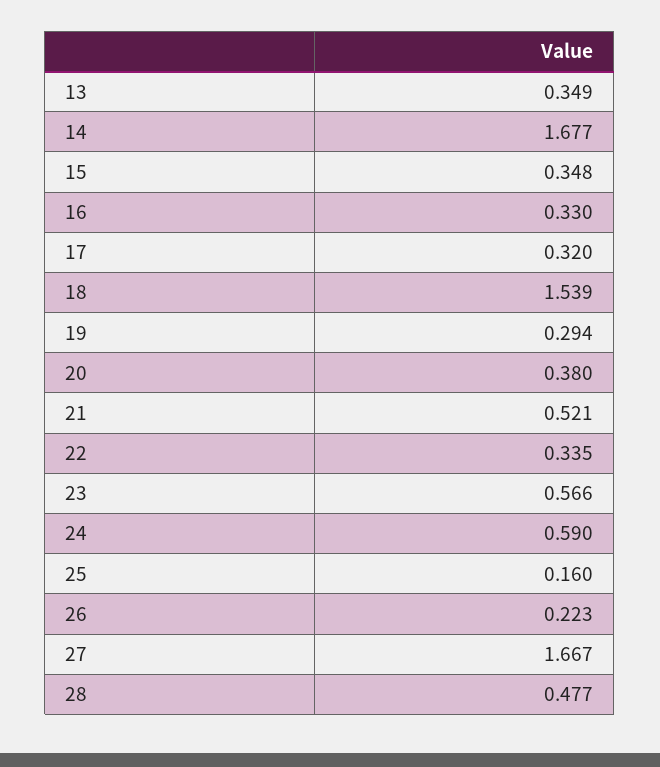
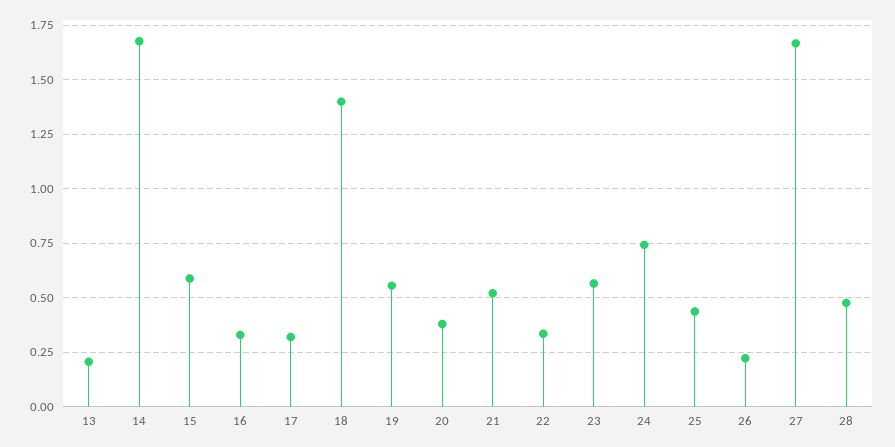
  {
-   "13": 0.349,
+   "13": 0.2,
    "14": 1.677,
-   "15": 0.348,
+   "15": 0.6,
    "16": 0.33,
    "17": 0.32,
-   "18": 1.539,
+   "18": 1.4,
-   "19": 0.294,
+   "19": 0.55,
    "20": 0.38,
    "21": 0.521,
    "22": 0.335,
    "23": 0.566,
-   "24": 0.59,
+   "24": 0.75,
-   "25": 0.16,
+   "25": 0.45,
    "26": 0.223,
    "27": 1.667,
    "28": 0.477
  }

